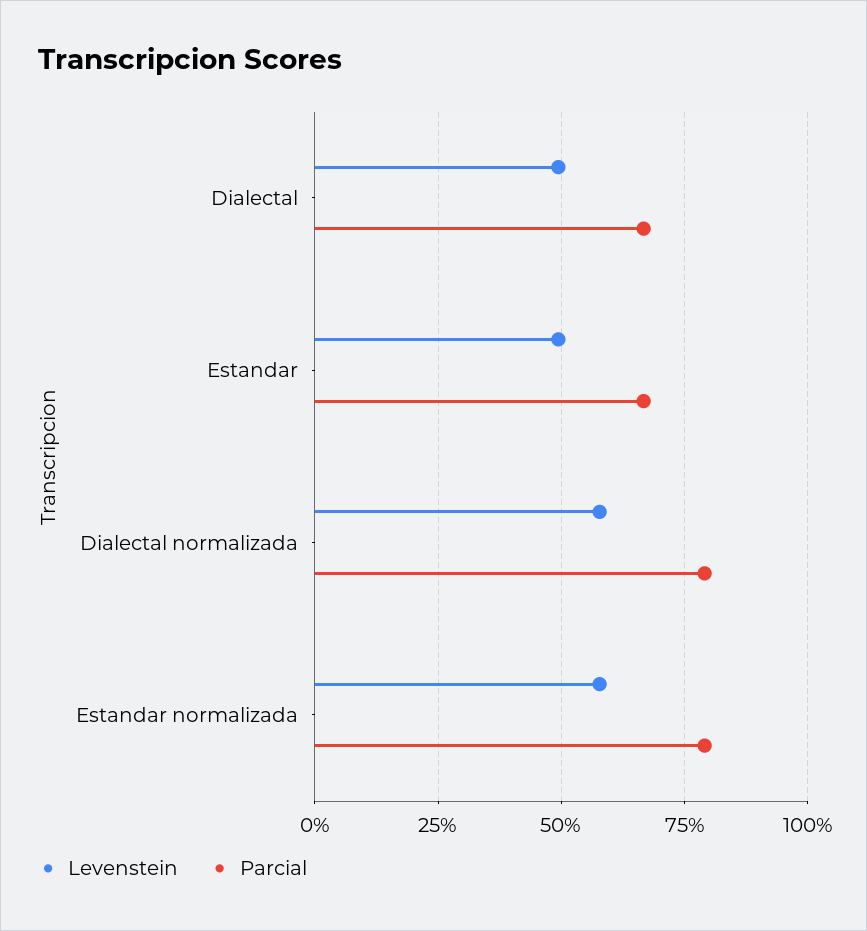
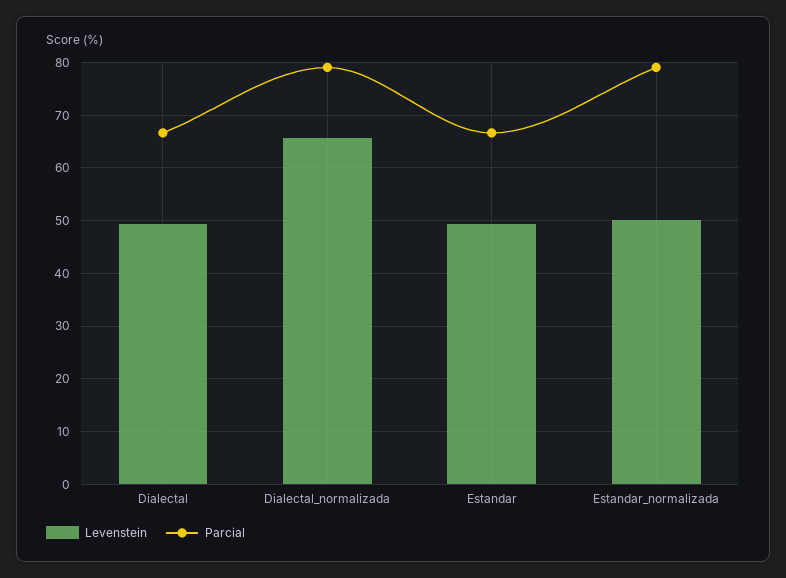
  {
    "Levenstein": {
      "Dialectal": 50,
      "Estandar": 50,
-     "Dialectal normalizada": 57.5,
+     "Dialectal normalizada": 66,
-     "Estandar normalizada": 57.5
+     "Estandar normalizada": 50
    },
    "Parcial": {
      "Dialectal": 66,
      "Estandar": 66,
      "Dialectal normalizada": 80,
      "Estandar normalizada": 80
    }
  }

